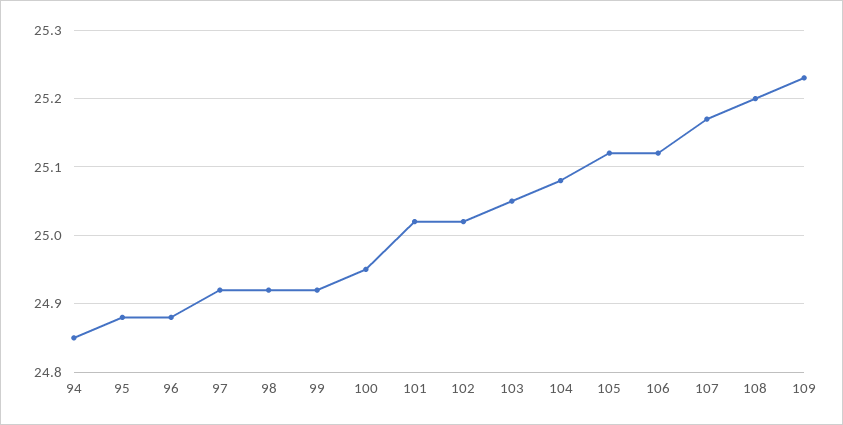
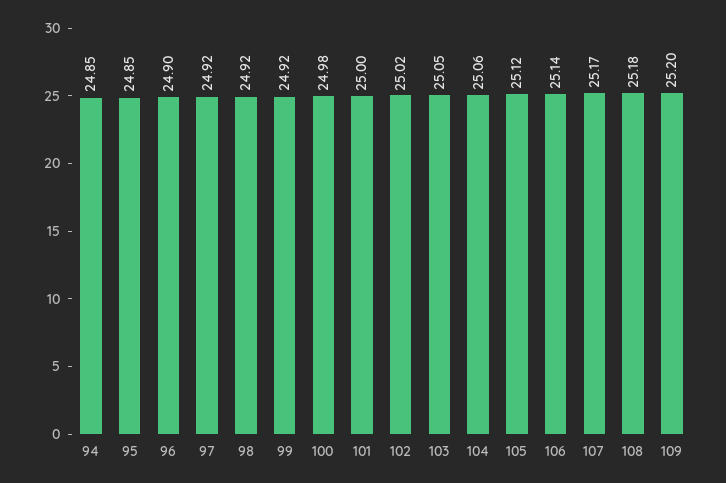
  {
    "94": 24.85,
-   "95": 24.88,
+   "95": 24.85,
-   "96": 24.88,
+   "96": 24.9,
    "97": 24.92,
    "98": 24.92,
    "99": 24.92,
-   "100": 24.95,
+   "100": 24.98,
-   "101": 25.02,
+   "101": 25,
    "102": 25.02,
    "103": 25.05,
-   "104": 25.08,
+   "104": 25.06,
    "105": 25.12,
-   "106": 25.12,
+   "106": 25.14,
    "107": 25.17,
-   "108": 25.2,
+   "108": 25.18,
-   "109": 25.23
+   "109": 25.2
  }

